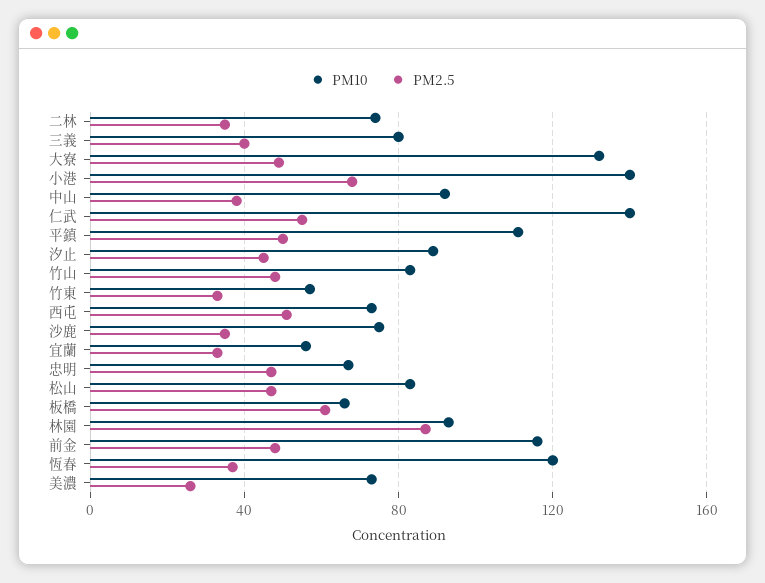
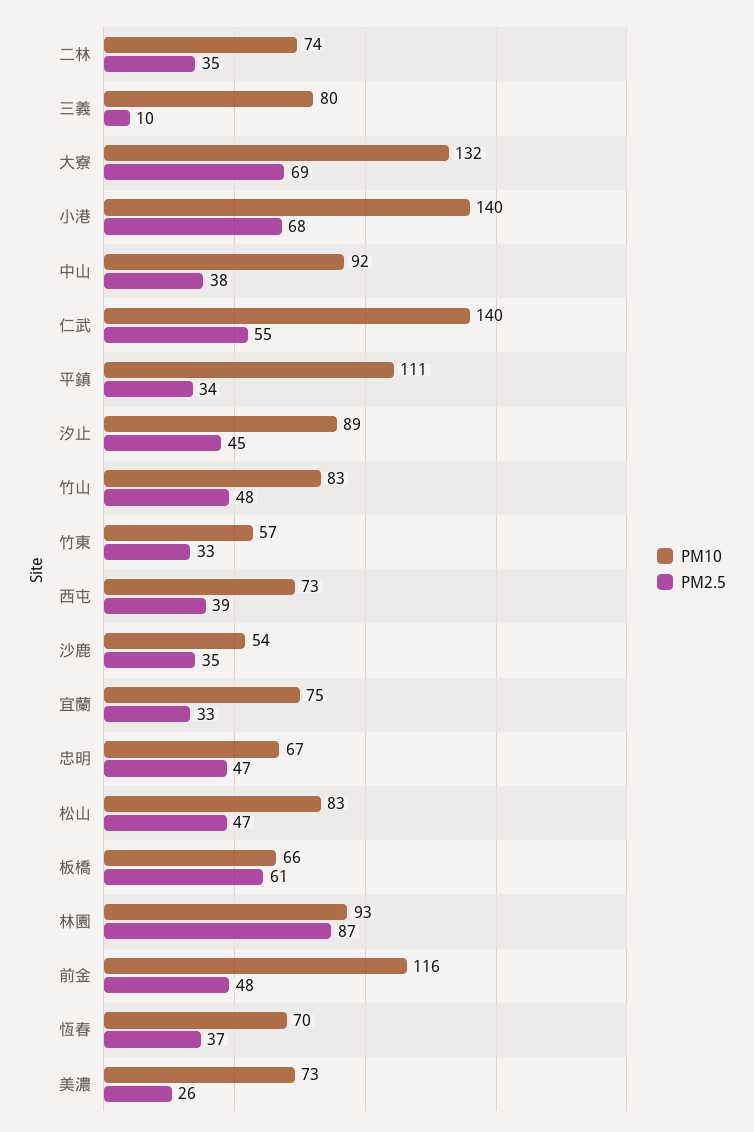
  {
    "PM10": {
      "二林": 74,
      "三義": 80,
      "大寮": 132,
      "小港": 140,
      "中山": 92,
      "仁武": 140,
      "平鎮": 111,
      "汐止": 89,
      "竹山": 83,
      "竹東": 57,
      "西屯": 73,
-     "沙鹿": 75,
+     "沙鹿": 54,
-     "宜蘭": 55,
+     "宜蘭": 75,
      "忠明": 67,
      "松山": 83,
      "板橋": 66,
      "林園": 93,
      "前金": 116,
-     "恆春": 120,
+     "恆春": 70,
      "美濃": 73
    },
    "PM2.5": {
      "二林": 35,
-     "三義": 40,
+     "三義": 10,
-     "大寮": 50,
+     "大寮": 69,
      "小港": 68,
      "中山": 38,
      "仁武": 55,
-     "平鎮": 50,
+     "平鎮": 34,
      "汐止": 45,
      "竹山": 48,
      "竹東": 33,
-     "西屯": 50,
+     "西屯": 39,
      "沙鹿": 35,
      "宜蘭": 33,
      "忠明": 47,
      "松山": 47,
      "板橋": 61,
      "林園": 87,
      "前金": 48,
      "恆春": 37,
      "美濃": 26
    }
  }

